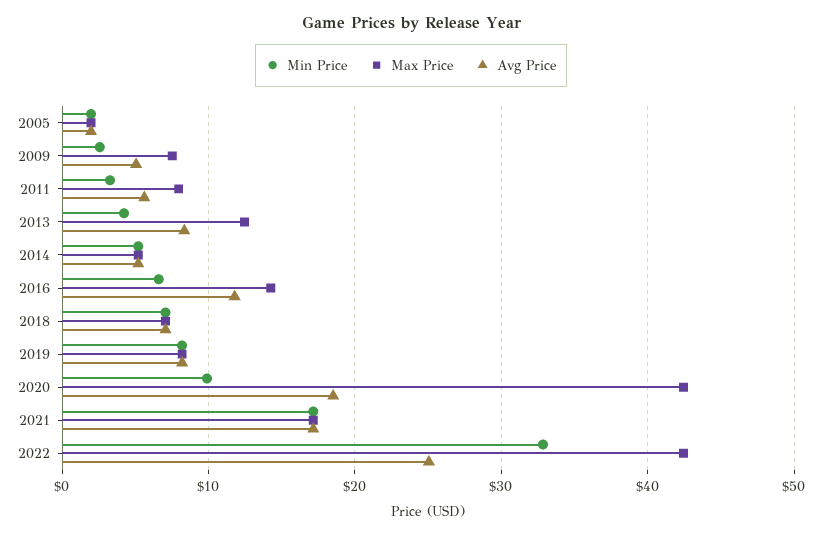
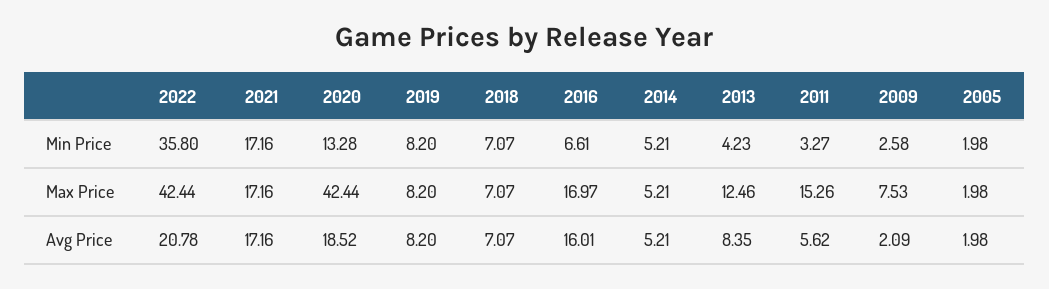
  {
    "Min Price": {
      "2005": 1.98,
      "2009": 2.58,
      "2011": 3.27,
      "2013": 4.23,
      "2014": 5.21,
      "2016": 6.61,
      "2018": 7.07,
      "2019": 8.2,
-     "2020": 10,
+     "2020": 13.28,
      "2021": 17.16,
-     "2022": 33
+     "2022": 35.8
    },
    "Max Price": {
      "2005": 1.98,
      "2009": 7.53,
-     "2011": 8,
+     "2011": 15.26,
      "2013": 12.46,
      "2014": 5.21,
-     "2016": 14,
+     "2016": 16.97,
      "2018": 7.07,
      "2019": 8.2,
      "2020": 42.44,
      "2021": 17.16,
      "2022": 42.44
    },
    "Avg Price": {
      "2005": 1.98,
-     "2009": 5,
+     "2009": 2.09,
      "2011": 5.62,
      "2013": 8.35,
      "2014": 5.21,
-     "2016": 12,
+     "2016": 16.01,
      "2018": 7.07,
      "2019": 8.2,
      "2020": 18.52,
      "2021": 17.16,
-     "2022": 25
+     "2022": 20.78
    }
  }

